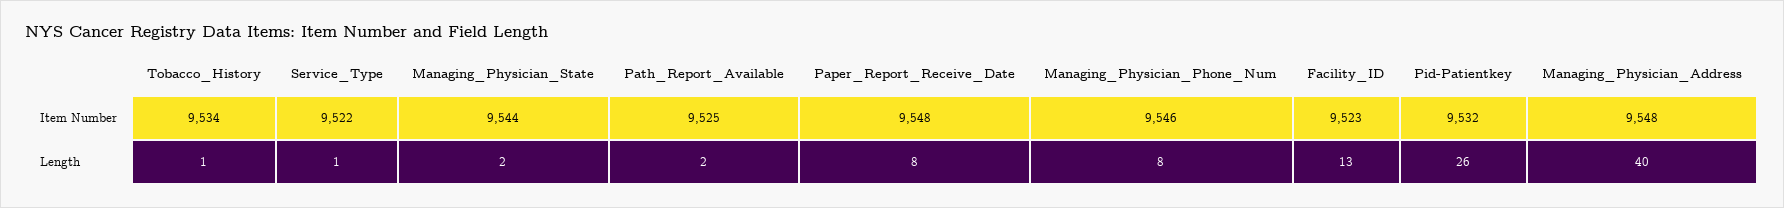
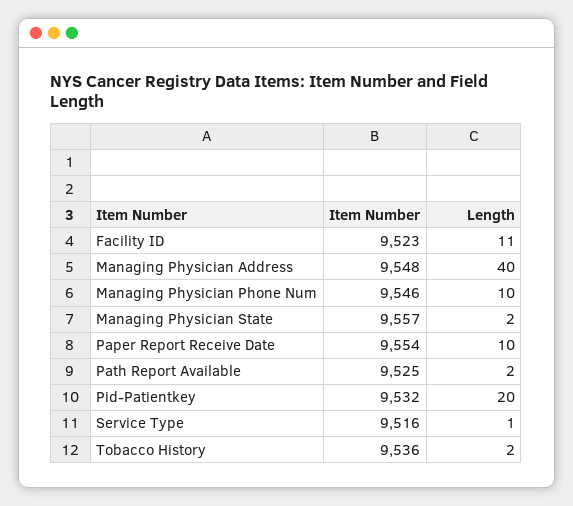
  {
    "Tobacco_History": {
-     "Item Number": 9534,
+     "Item Number": 9536,
-     "Length": 1
+     "Length": 2
    },
    "Service_Type": {
-     "Item Number": 9522,
+     "Item Number": 9516,
      "Length": 1
    },
    "Managing_Physician_State": {
-     "Item Number": 9544,
+     "Item Number": 9557,
      "Length": 2
    },
    "Path_Report_Available": {
      "Item Number": 9525,
      "Length": 2
    },
    "Paper_Report_Receive_Date": {
-     "Item Number": 9548,
+     "Item Number": 9554,
-     "Length": 8
+     "Length": 10
    },
    "Managing_Physician_Phone_Num": {
      "Item Number": 9546,
-     "Length": 8
+     "Length": 10
    },
    "Facility_ID": {
      "Item Number": 9523,
-     "Length": 13
+     "Length": 11
    },
    "Pid-Patientkey": {
      "Item Number": 9532,
-     "Length": 26
+     "Length": 20
    },
    "Managing_Physician_Address": {
      "Item Number": 9548,
      "Length": 40
    }
  }

